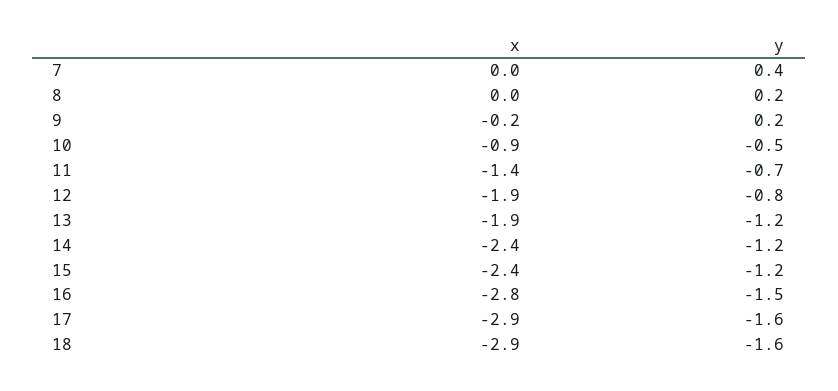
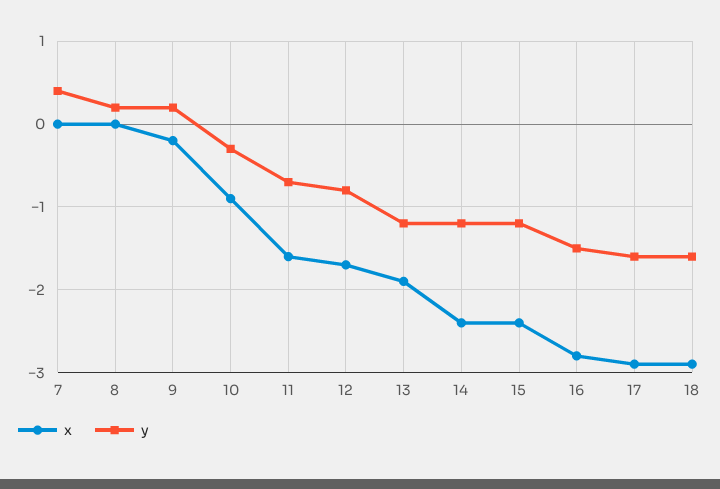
  {
    "x": {
      "7": 0,
      "8": 0,
      "9": -0.2,
      "10": -0.9,
-     "11": -1.4,
+     "11": -1.6,
-     "12": -1.9,
+     "12": -1.7,
      "13": -1.9,
      "14": -2.4,
      "15": -2.4,
      "16": -2.8,
      "17": -2.9,
      "18": -2.9
    },
    "y": {
      "7": 0.4,
      "8": 0.2,
      "9": 0.2,
-     "10": -0.5,
+     "10": -0.3,
      "11": -0.7,
      "12": -0.8,
      "13": -1.2,
      "14": -1.2,
      "15": -1.2,
      "16": -1.5,
      "17": -1.6,
      "18": -1.6
    }
  }

